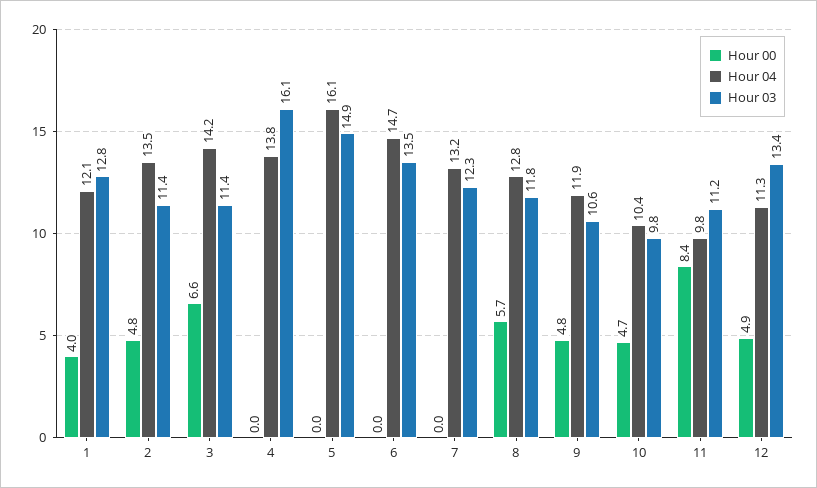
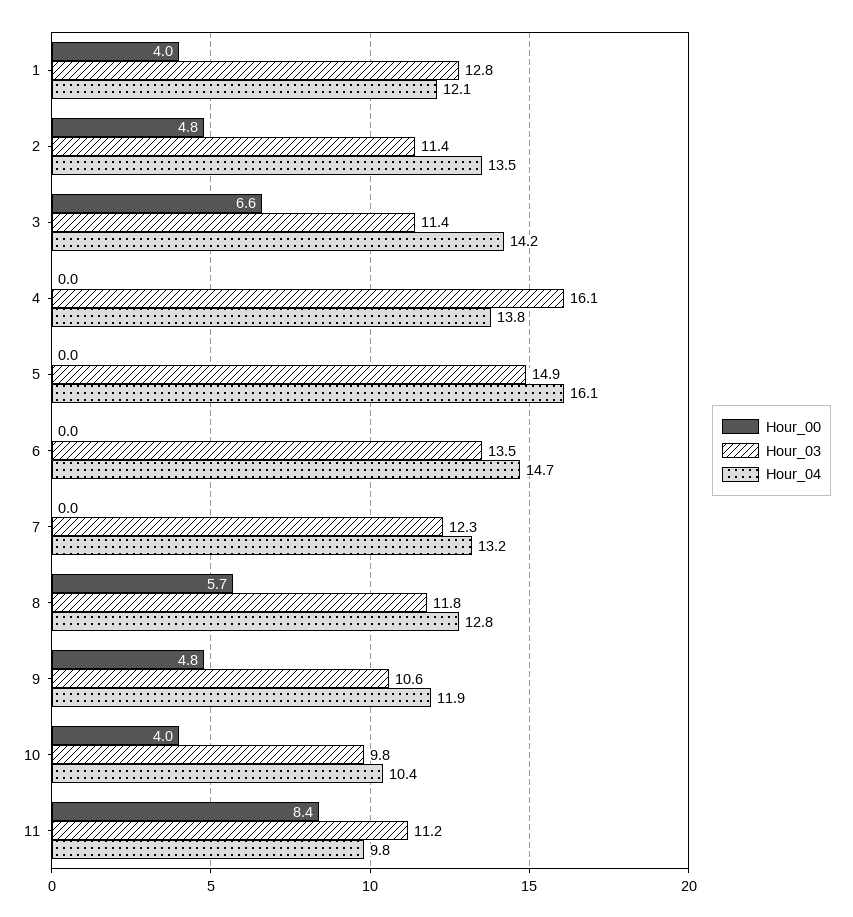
  {
    "Hour 00": {
      "1": 4,
      "2": 4.8,
      "3": 6.6,
      "4": 0,
      "5": 0,
      "6": 0,
      "7": 0,
      "8": 5.7,
      "9": 4.8,
-     "10": 4.7,
+     "10": 4,
-     "11": 8.4,
+     "11": 8.4
-     "12": 4.9
    },
    "Hour 04": {
      "1": 12.1,
      "2": 13.5,
      "3": 14.2,
      "4": 13.8,
      "5": 16.1,
      "6": 14.7,
      "7": 13.2,
      "8": 12.8,
      "9": 11.9,
      "10": 10.4,
-     "11": 9.8,
+     "11": 9.8
-     "12": 11.3
    },
    "Hour 03": {
      "1": 12.8,
      "2": 11.4,
      "3": 11.4,
      "4": 16.1,
      "5": 14.9,
      "6": 13.5,
      "7": 12.3,
      "8": 11.8,
      "9": 10.6,
      "10": 9.8,
-     "11": 11.2,
+     "11": 11.2
-     "12": 13.4
    }
  }

